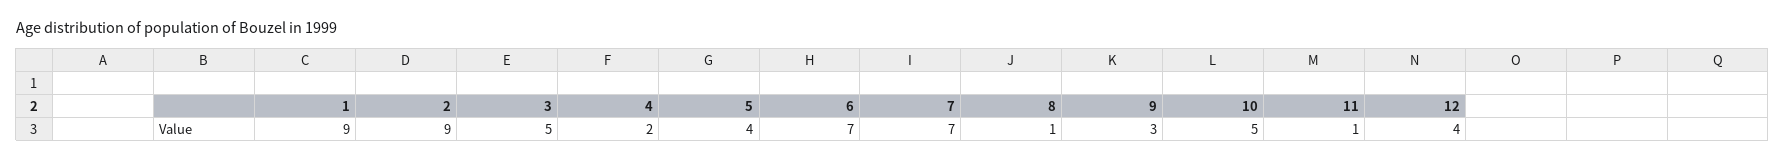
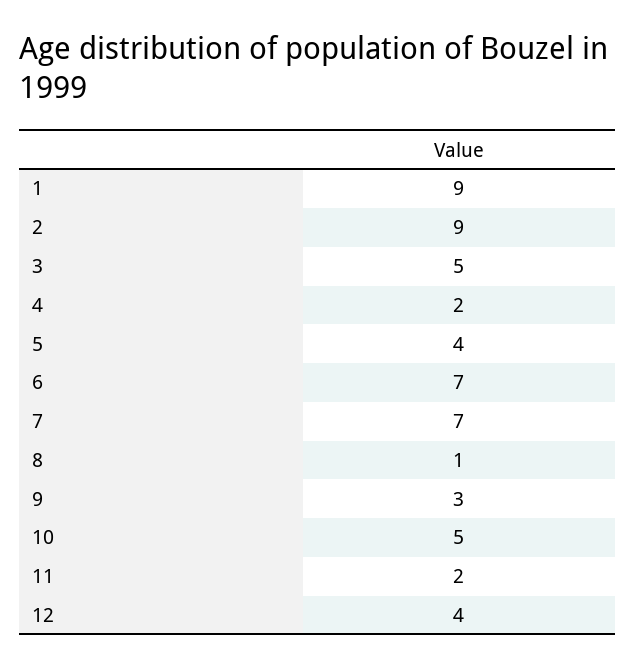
  {
    "1": 9,
    "2": 9,
    "3": 5,
    "4": 2,
    "5": 4,
    "6": 7,
    "7": 7,
    "8": 1,
    "9": 3,
    "10": 5,
-   "11": 1,
+   "11": 2,
    "12": 4
  }

